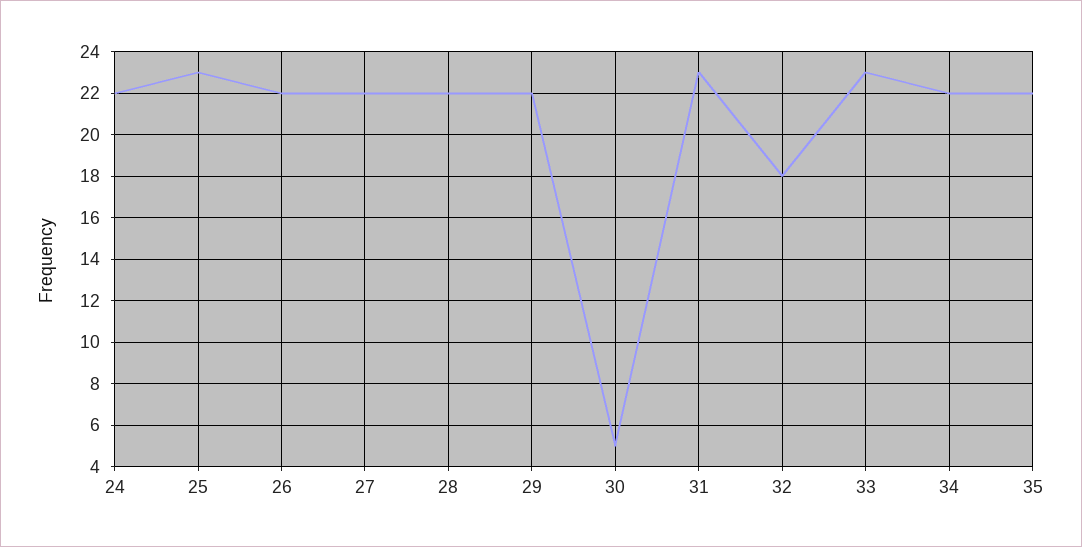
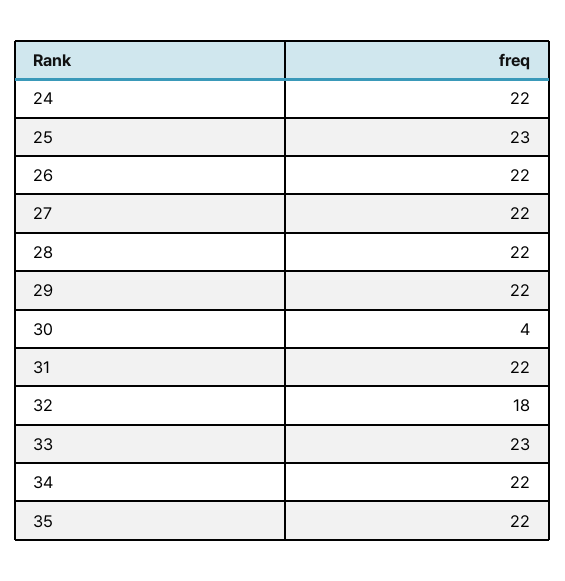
  {
    "24": 22,
    "25": 23,
    "26": 22,
    "27": 22,
    "28": 22,
    "29": 22,
-   "30": 5,
+   "30": 4,
-   "31": 23,
+   "31": 22,
    "32": 18,
    "33": 23,
    "34": 22,
    "35": 22
  }

